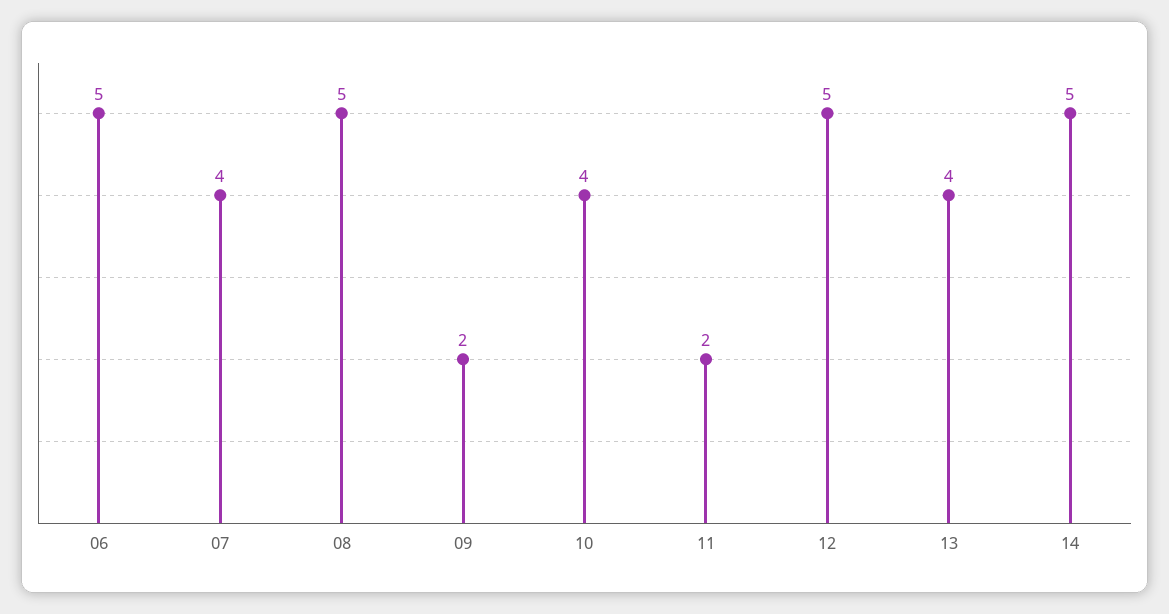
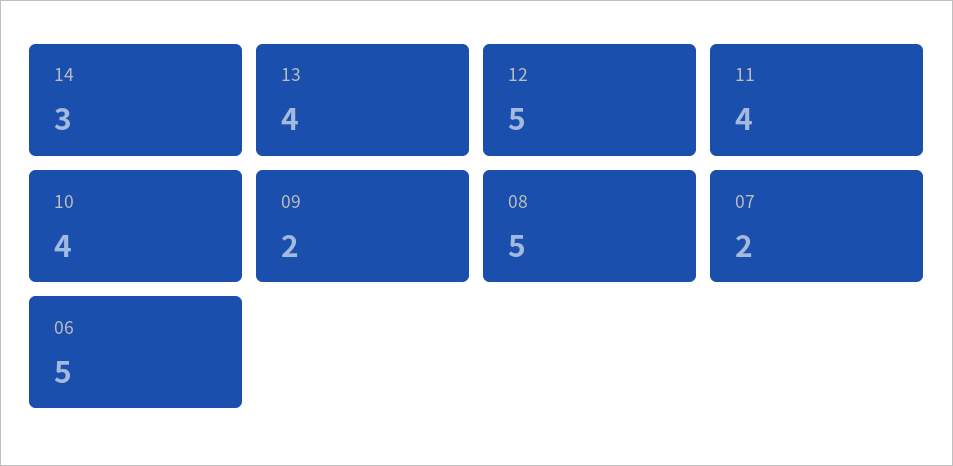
  {
    "06": 5,
-   "07": 4,
+   "07": 2,
    "08": 5,
    "09": 2,
    "10": 4,
-   "11": 2,
+   "11": 4,
    "12": 5,
    "13": 4,
-   "14": 5
+   "14": 3
  }

